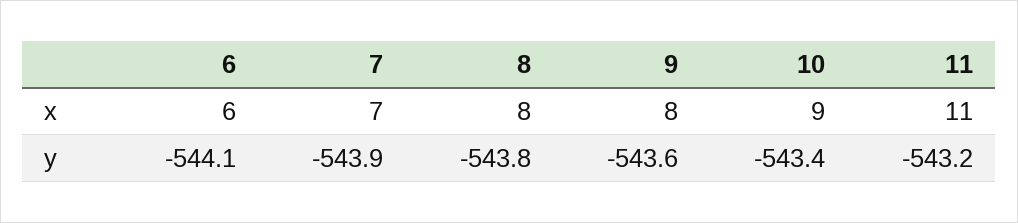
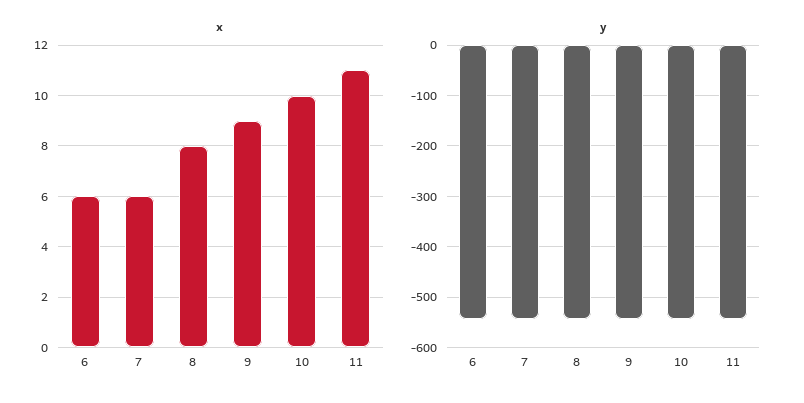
  {
    "x": {
      "6": 6,
-     "7": 7,
+     "7": 6,
      "8": 8,
-     "9": 8,
+     "9": 9,
-     "10": 9,
+     "10": 10,
      "11": 11
    },
    "y": {
      "6": -544.1,
      "7": -543.9,
      "8": -543.8,
      "9": -543.6,
      "10": -543.4,
      "11": -543.2
    }
  }

